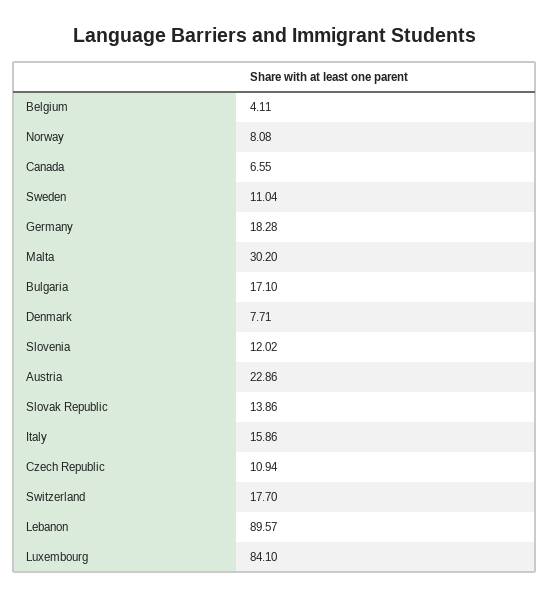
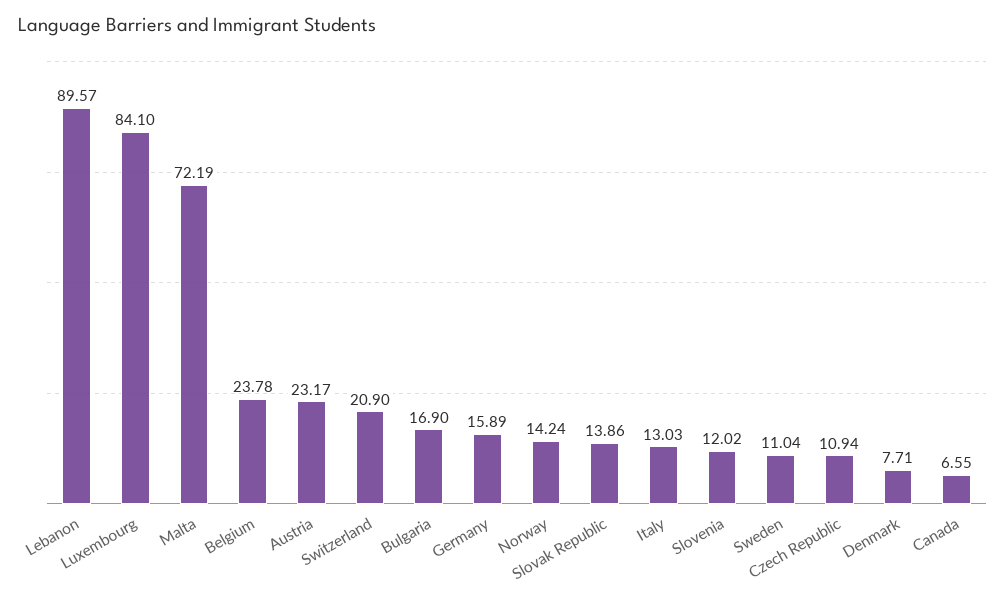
  {
-   "Belgium": 4.11,
+   "Belgium": 23.78,
-   "Norway": 8.08,
+   "Norway": 14.24,
    "Canada": 6.55,
    "Sweden": 11.04,
-   "Germany": 18.28,
+   "Germany": 15.89,
-   "Malta": 30.2,
+   "Malta": 72.19,
-   "Bulgaria": 17.1,
+   "Bulgaria": 16.9,
    "Denmark": 7.71,
    "Slovenia": 12.02,
-   "Austria": 22.86,
+   "Austria": 23.17,
    "Slovak Republic": 13.86,
-   "Italy": 15.86,
+   "Italy": 13.03,
    "Czech Republic": 10.94,
-   "Switzerland": 17.7,
+   "Switzerland": 20.9,
    "Lebanon": 89.57,
    "Luxembourg": 84.1
  }

